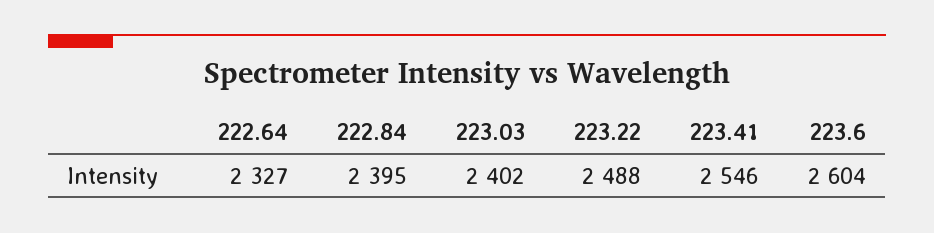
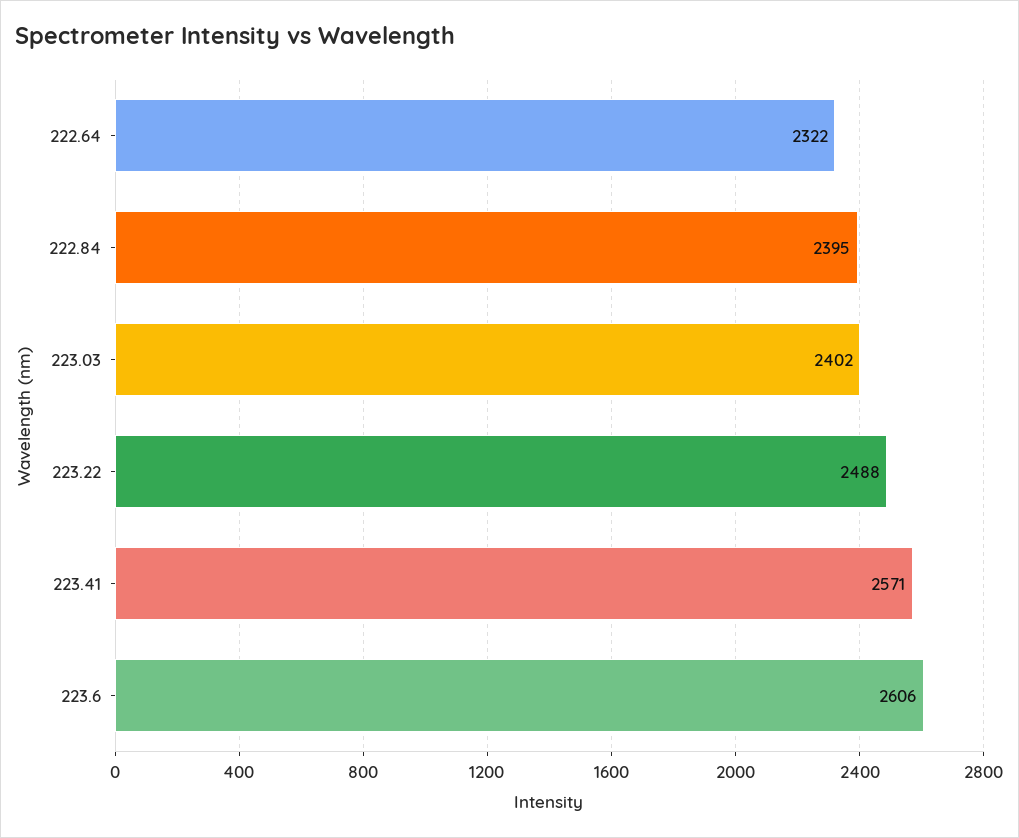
  {
-   "222.64": 2327,
+   "222.64": 2322,
    "222.84": 2395,
    "223.03": 2402,
    "223.22": 2488,
-   "223.41": 2546,
+   "223.41": 2571,
-   "223.6": 2604
+   "223.6": 2606
  }

